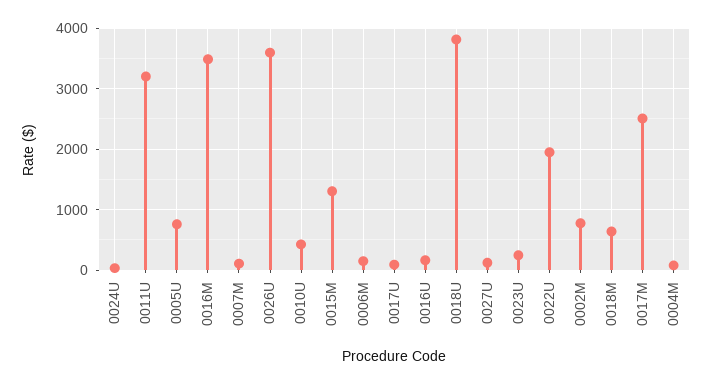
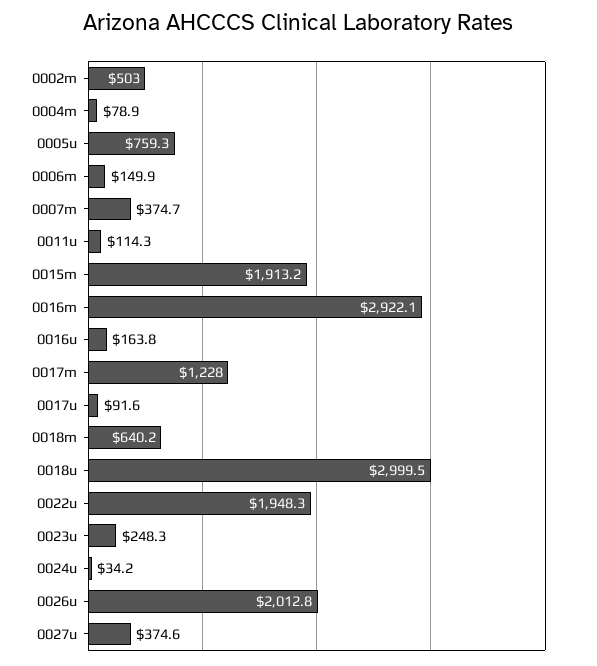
  {
    "0024U": 34.2,
-   "0011U": 3200,
+   "0011U": 114.3,
    "0005U": 759.3,
-   "0016M": 3500,
+   "0016M": 2922.1,
-   "0007M": 100,
+   "0007M": 374.7,
-   "0026U": 3600,
+   "0026U": 2012.8,
-   "0010U": 400,
-   "0015M": 1300,
+   "0015M": 1913.2,
    "0006M": 149.9,
    "0017U": 91.6,
    "0016U": 163.8,
-   "0018U": 3800,
+   "0018U": 2999.5,
-   "0027U": 100,
+   "0027U": 374.6,
    "0023U": 248.3,
    "0022U": 1948.3,
-   "0002M": 800,
+   "0002M": 503,
    "0018M": 640.2,
-   "0017M": 2500,
+   "0017M": 1228,
    "0004M": 78.9
  }

